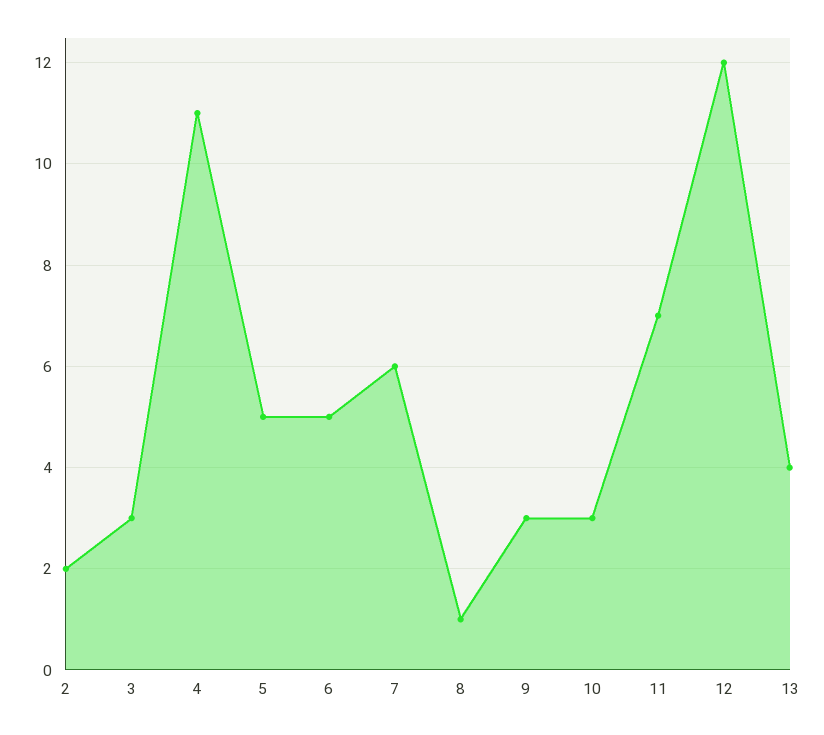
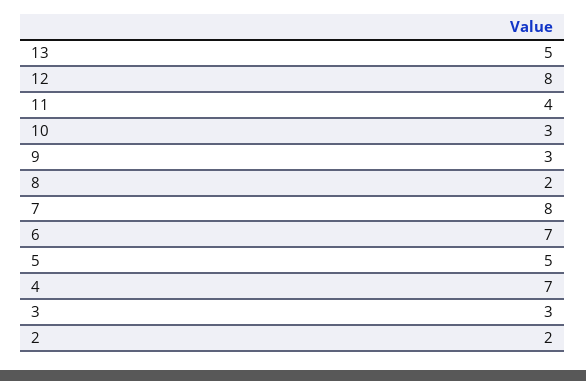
  {
    "2": 2,
    "3": 3,
-   "4": 11,
+   "4": 7,
    "5": 5,
-   "6": 5,
+   "6": 7,
-   "7": 6,
+   "7": 8,
-   "8": 1,
+   "8": 2,
    "9": 3,
    "10": 3,
-   "11": 7,
+   "11": 4,
-   "12": 12,
+   "12": 8,
-   "13": 4
+   "13": 5
  }

